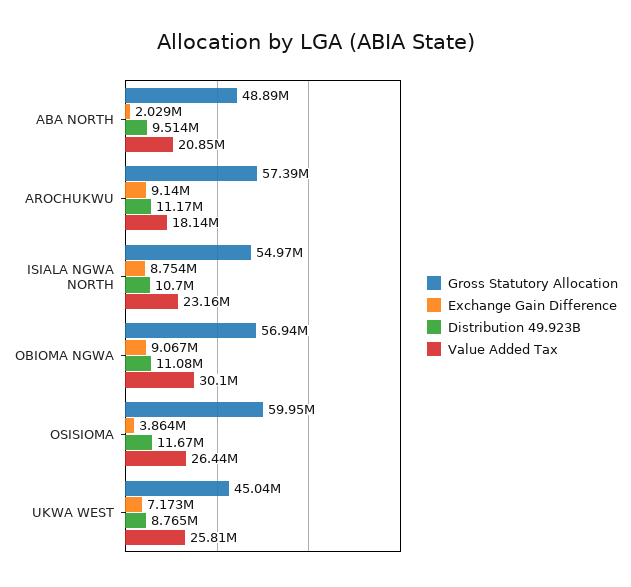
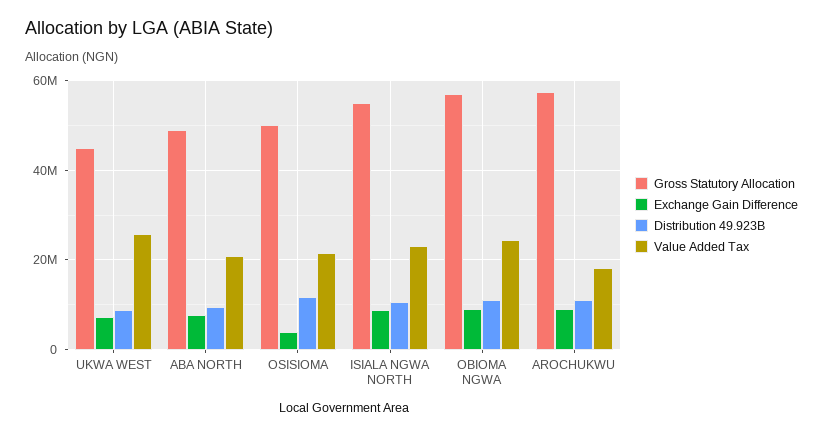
  {
    "Gross Statutory Allocation": {
      "ABA NORTH": 48890000,
      "AROCHUKWU": 57390000,
      "ISIALA NGWA NORTH": 54970000,
      "OBIOMA NGWA": 56940000,
-     "OSISIOMA": 59950000,
+     "OSISIOMA": 50000000,
      "UKWA WEST": 45040000
    },
    "Exchange Gain Difference": {
-     "ABA NORTH": 2029000,
+     "ABA NORTH": 8000000,
      "AROCHUKWU": 9140000,
      "ISIALA NGWA NORTH": 8754000,
      "OBIOMA NGWA": 9067000,
      "OSISIOMA": 3864000,
      "UKWA WEST": 7173000
    },
    "Distribution 49.923B": {
      "ABA NORTH": 9514000,
      "AROCHUKWU": 11170000,
      "ISIALA NGWA NORTH": 10700000,
      "OBIOMA NGWA": 11080000,
      "OSISIOMA": 11670000,
      "UKWA WEST": 8765000
    },
    "Value Added Tax": {
      "ABA NORTH": 20850000,
      "AROCHUKWU": 18140000,
      "ISIALA NGWA NORTH": 23160000,
-     "OBIOMA NGWA": 30100000,
+     "OBIOMA NGWA": 24000000,
-     "OSISIOMA": 26440000,
+     "OSISIOMA": 22000000,
      "UKWA WEST": 25810000
    }
  }

